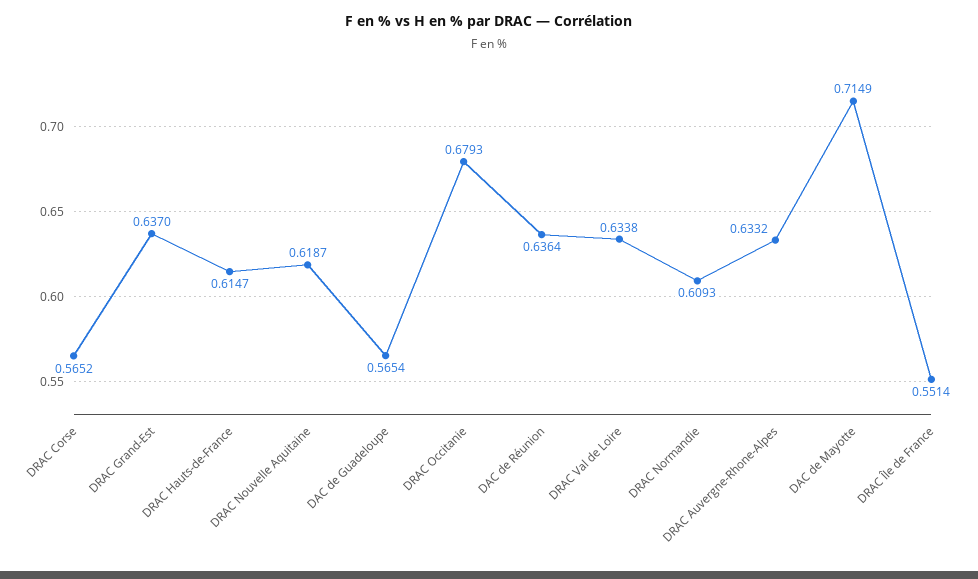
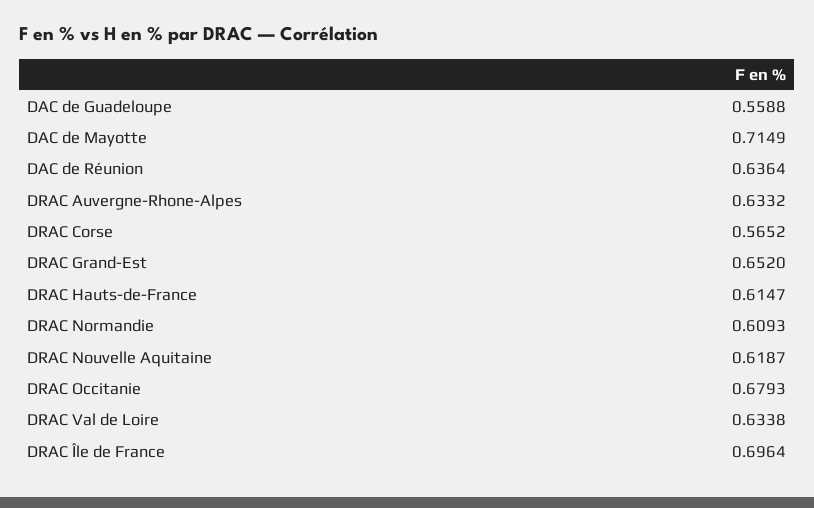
  {
    "DRAC Corse": 0.5652,
-   "DRAC Grand-Est": 0.637,
+   "DRAC Grand-Est": 0.652,
    "DRAC Hauts-de-France": 0.6147,
    "DRAC Nouvelle Aquitaine": 0.6187,
-   "DAC de Guadeloupe": 0.5654,
+   "DAC de Guadeloupe": 0.5588,
    "DRAC Occitanie": 0.6793,
    "DAC de Réunion": 0.6364,
    "DRAC Val de Loire": 0.6338,
    "DRAC Normandie": 0.6093,
    "DRAC Auvergne-Rhone-Alpes": 0.6332,
    "DAC de Mayotte": 0.7149,
-   "DRAC Île de France": 0.5514
+   "DRAC Île de France": 0.6964
  }

